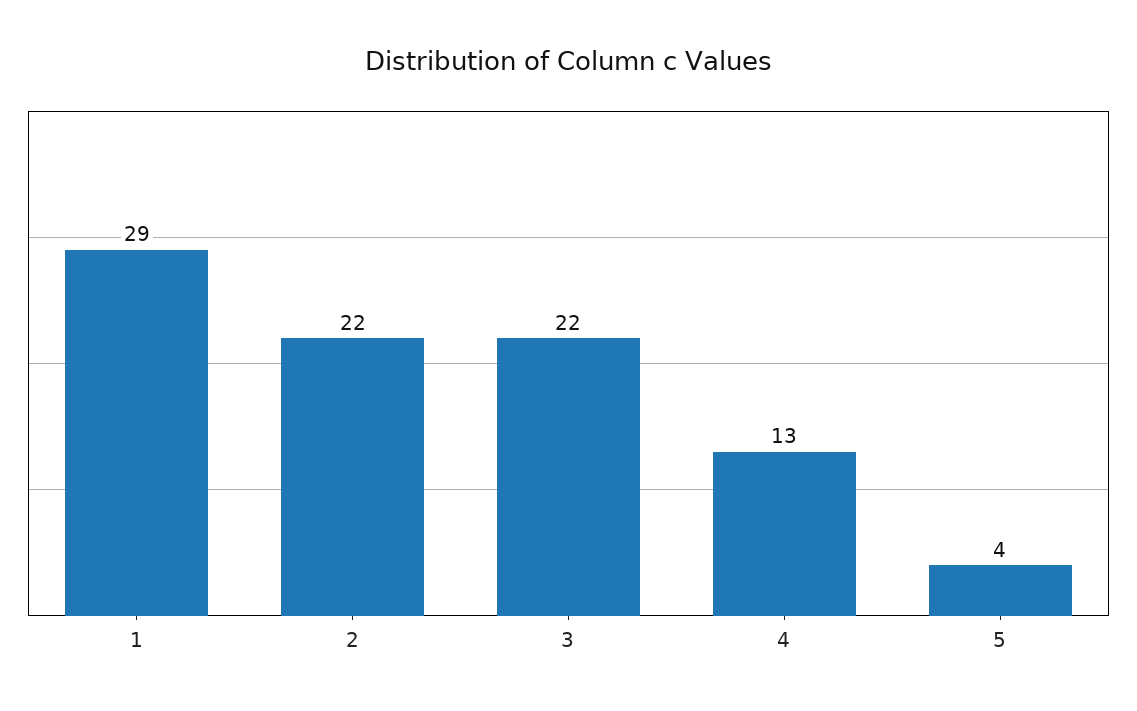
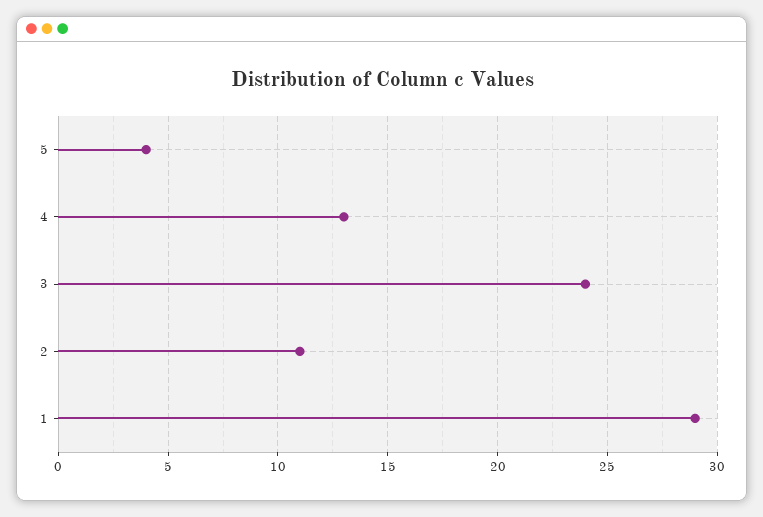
  {
    "1": 29,
-   "2": 22,
+   "2": 11,
-   "3": 22,
+   "3": 24,
    "4": 13,
    "5": 4
  }

